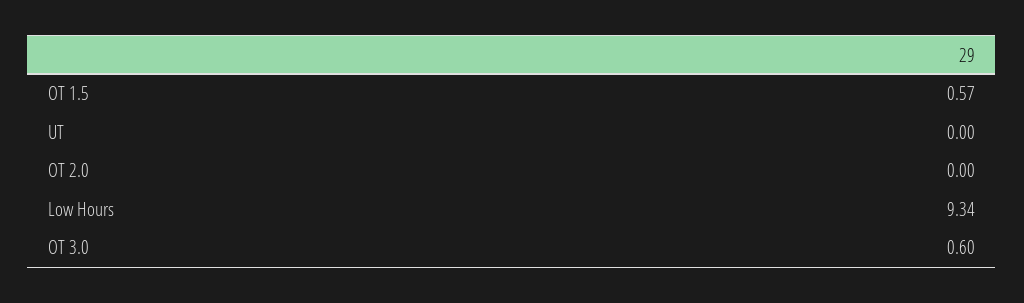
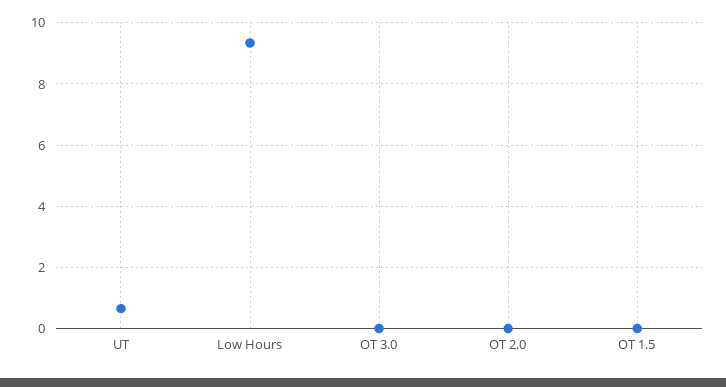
  {
-   "OT 1.5": 0.57,
+   "OT 1.5": 0,
-   "UT": 0,
+   "UT": 0.6,
    "OT 2.0": 0,
    "Low Hours": 9.34,
-   "OT 3.0": 0.6
+   "OT 3.0": 0
  }

